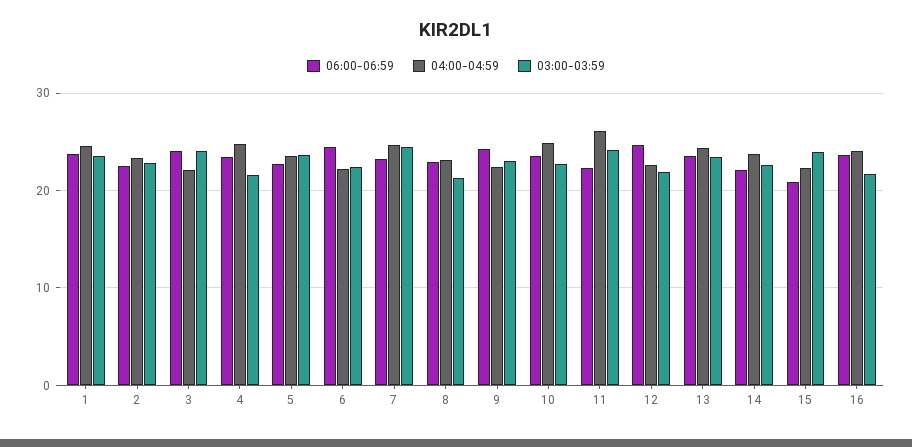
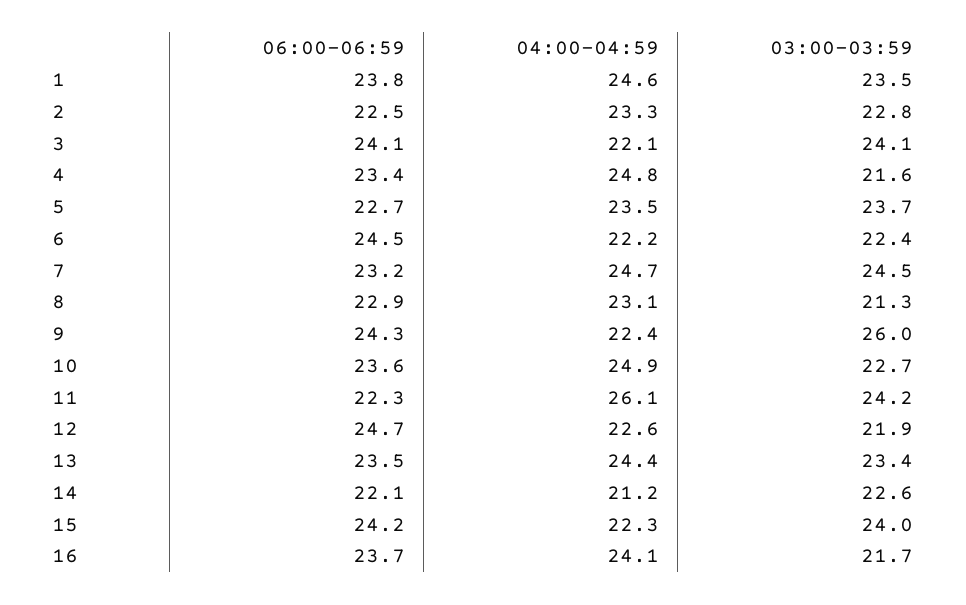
  {
    "06:00-06:59": {
      "1": 23.8,
      "2": 22.5,
      "3": 24.1,
      "4": 23.4,
      "5": 22.7,
      "6": 24.5,
      "7": 23.2,
      "8": 22.9,
      "9": 24.3,
      "10": 23.6,
      "11": 22.3,
      "12": 24.7,
      "13": 23.5,
      "14": 22.1,
-     "15": 21,
+     "15": 24.2,
      "16": 23.7
    },
    "04:00-04:59": {
      "1": 24.6,
      "2": 23.3,
      "3": 22.1,
      "4": 24.8,
      "5": 23.5,
      "6": 22.2,
      "7": 24.7,
      "8": 23.1,
      "9": 22.4,
      "10": 24.9,
      "11": 26.1,
      "12": 22.6,
      "13": 24.4,
-     "14": 24,
+     "14": 21.2,
      "15": 22.3,
      "16": 24.1
    },
    "03:00-03:59": {
      "1": 23.5,
      "2": 22.8,
      "3": 24.1,
      "4": 21.6,
      "5": 23.7,
      "6": 22.4,
      "7": 24.5,
      "8": 21.3,
-     "9": 23,
+     "9": 26,
      "10": 22.7,
      "11": 24.2,
      "12": 21.9,
      "13": 23.4,
      "14": 22.6,
      "15": 24,
      "16": 21.7
    }
  }

